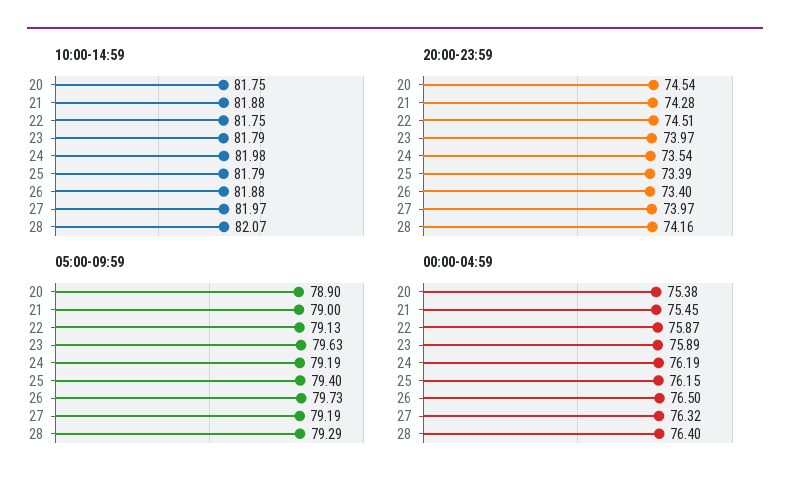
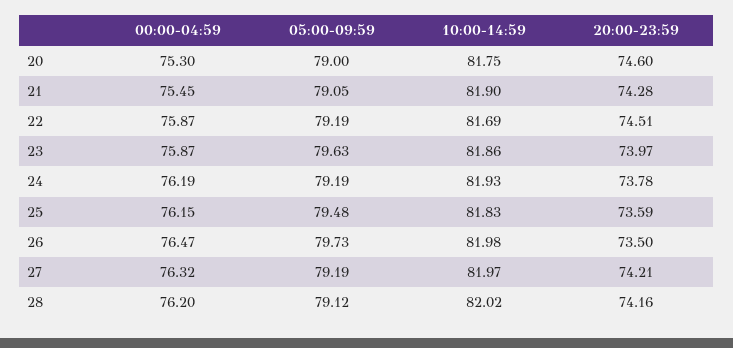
  {
    "10:00-14:59": {
      "20": 81.75,
-     "21": 81.88,
+     "21": 81.9,
-     "22": 81.75,
+     "22": 81.69,
-     "23": 81.79,
+     "23": 81.86,
-     "24": 81.98,
+     "24": 81.93,
-     "25": 81.79,
+     "25": 81.83,
-     "26": 81.88,
+     "26": 81.98,
      "27": 81.97,
-     "28": 82.07
+     "28": 82.02
    },
    "20:00-23:59": {
-     "20": 74.54,
+     "20": 74.6,
      "21": 74.28,
      "22": 74.51,
      "23": 73.97,
-     "24": 73.54,
+     "24": 73.78,
-     "25": 73.39,
+     "25": 73.59,
-     "26": 73.4,
+     "26": 73.5,
-     "27": 73.97,
+     "27": 74.21,
      "28": 74.16
    },
    "05:00-09:59": {
-     "20": 78.9,
+     "20": 79,
-     "21": 79,
+     "21": 79.05,
-     "22": 79.13,
+     "22": 79.19,
      "23": 79.63,
      "24": 79.19,
-     "25": 79.4,
+     "25": 79.48,
      "26": 79.73,
      "27": 79.19,
-     "28": 79.29
+     "28": 79.12
    },
    "00:00-04:59": {
-     "20": 75.38,
+     "20": 75.3,
      "21": 75.45,
      "22": 75.87,
-     "23": 75.89,
+     "23": 75.87,
      "24": 76.19,
      "25": 76.15,
-     "26": 76.5,
+     "26": 76.47,
      "27": 76.32,
-     "28": 76.4
+     "28": 76.2
    }
  }

